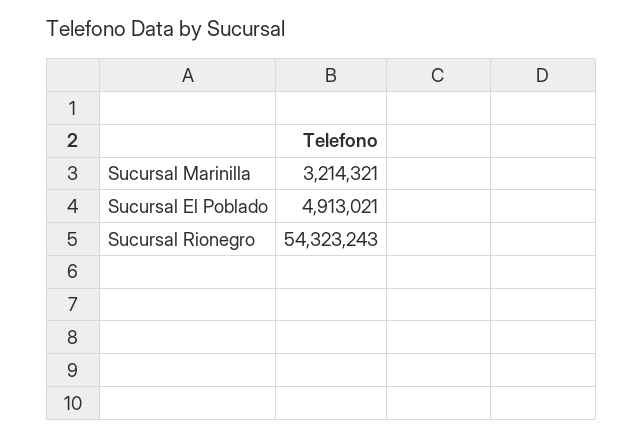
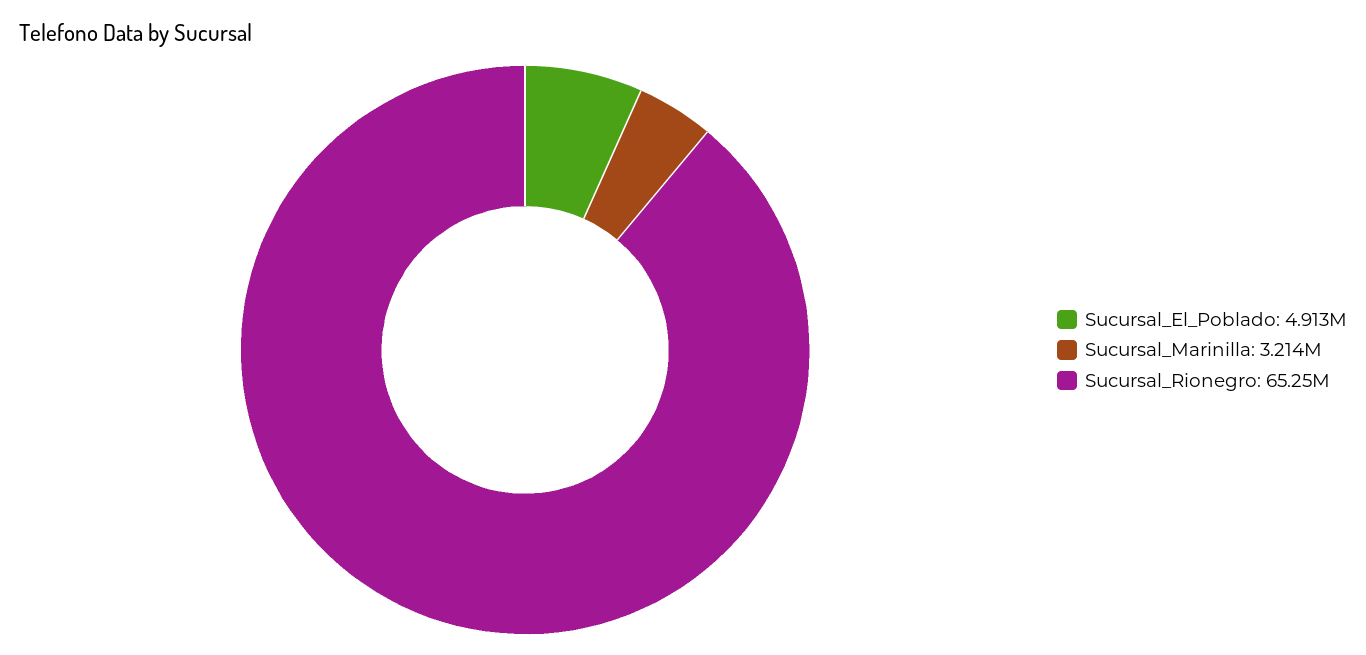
  {
    "Sucursal Marinilla": 3214321,
    "Sucursal El Poblado": 4913021,
-   "Sucursal Rionegro": 54323243
+   "Sucursal Rionegro": 65250000
  }

